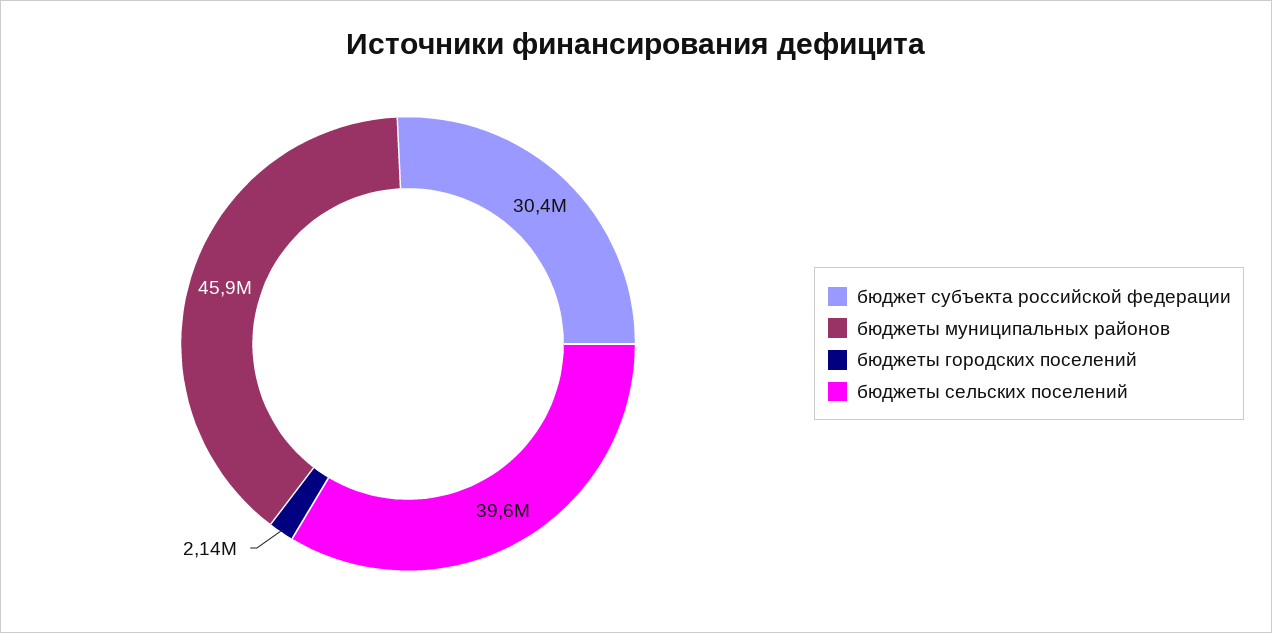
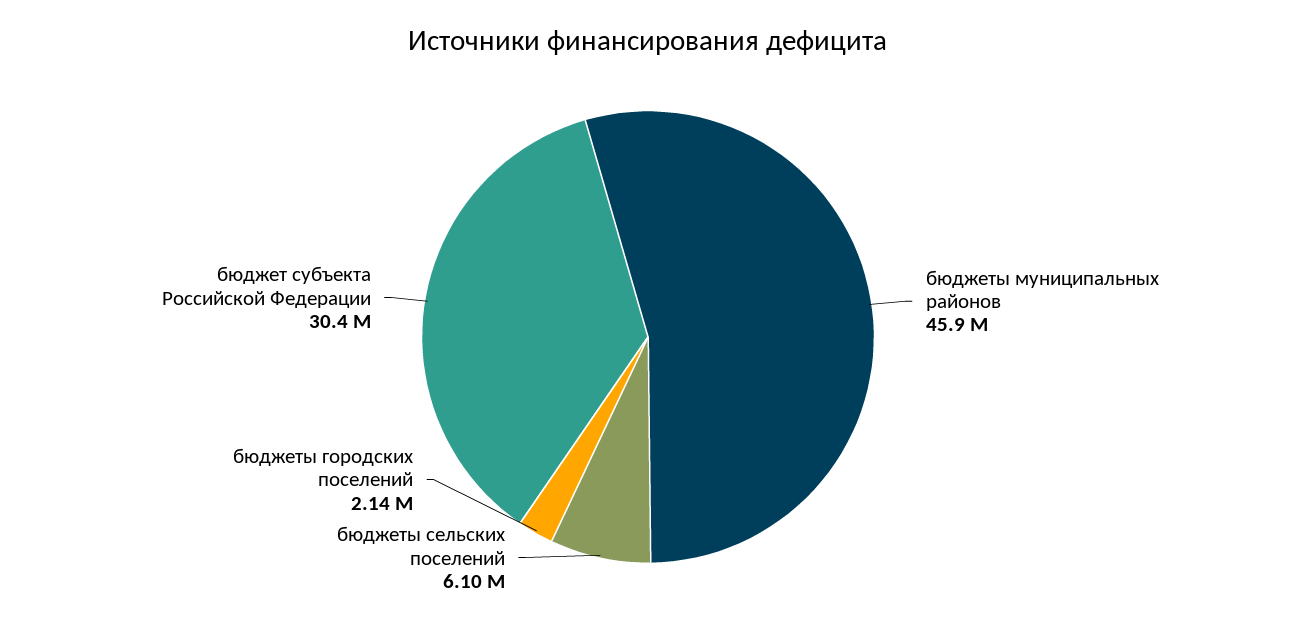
  {
    "бюджет субъекта российской федерации": 30400000,
    "бюджеты муниципальных районов": 45900000,
    "бюджеты городских поселений": 2140000,
-   "бюджеты сельских поселений": 39600000
+   "бюджеты сельских поселений": 6100000
  }

